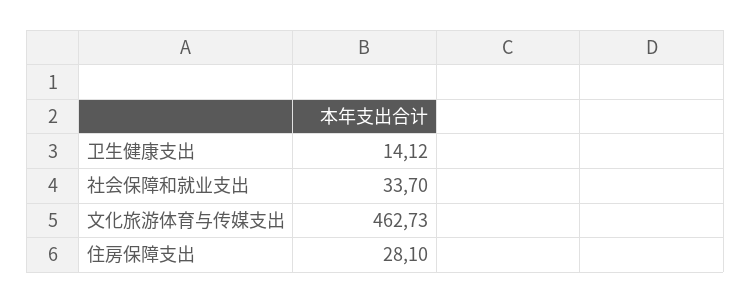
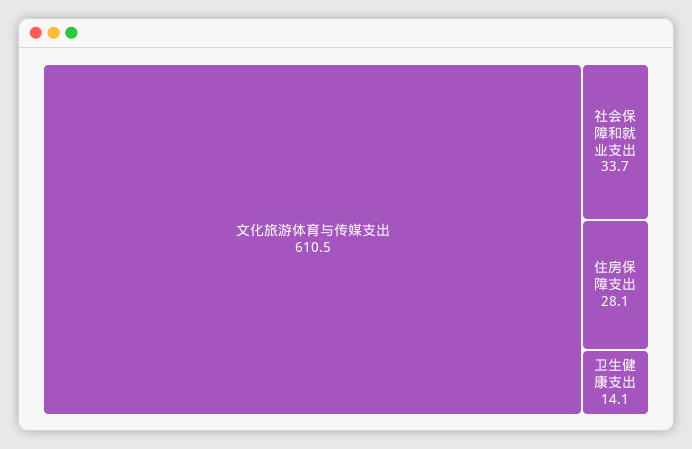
  {
    "卫生健康支出": 14.12,
    "社会保障和就业支出": 33.7,
-   "文化旅游体育与传媒支出": 462.73,
+   "文化旅游体育与传媒支出": 610.5,
    "住房保障支出": 28.1
  }

